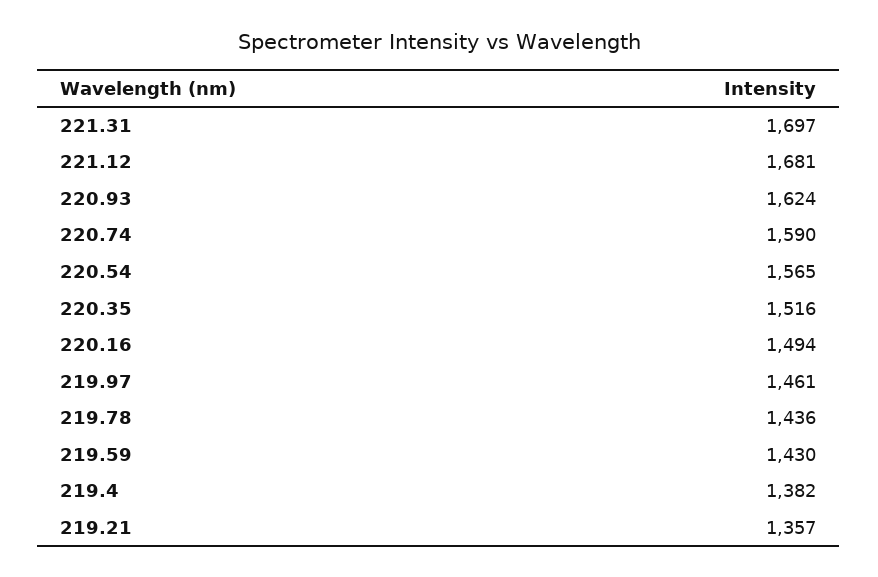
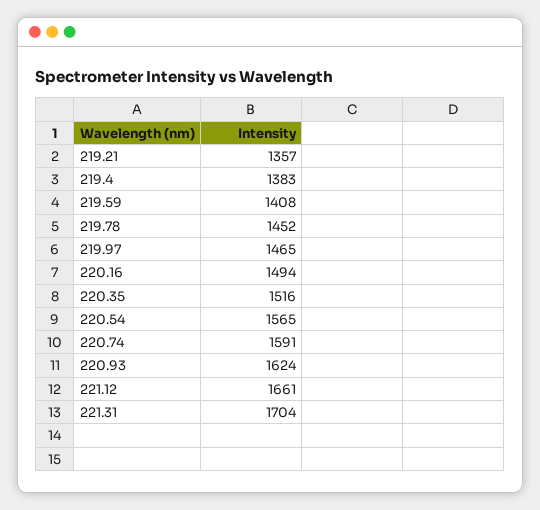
  {
-   "221.31": 1697,
+   "221.31": 1704,
-   "221.12": 1681,
+   "221.12": 1661,
    "220.93": 1624,
-   "220.74": 1590,
+   "220.74": 1591,
    "220.54": 1565,
    "220.35": 1516,
    "220.16": 1494,
-   "219.97": 1461,
+   "219.97": 1465,
-   "219.78": 1436,
+   "219.78": 1452,
-   "219.59": 1430,
+   "219.59": 1408,
-   "219.4": 1382,
+   "219.4": 1383,
    "219.21": 1357
  }

